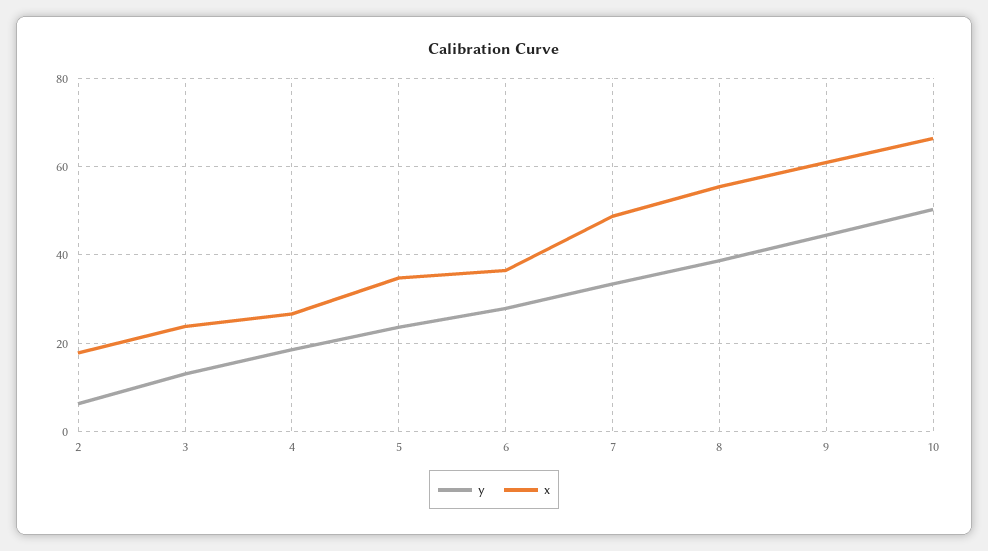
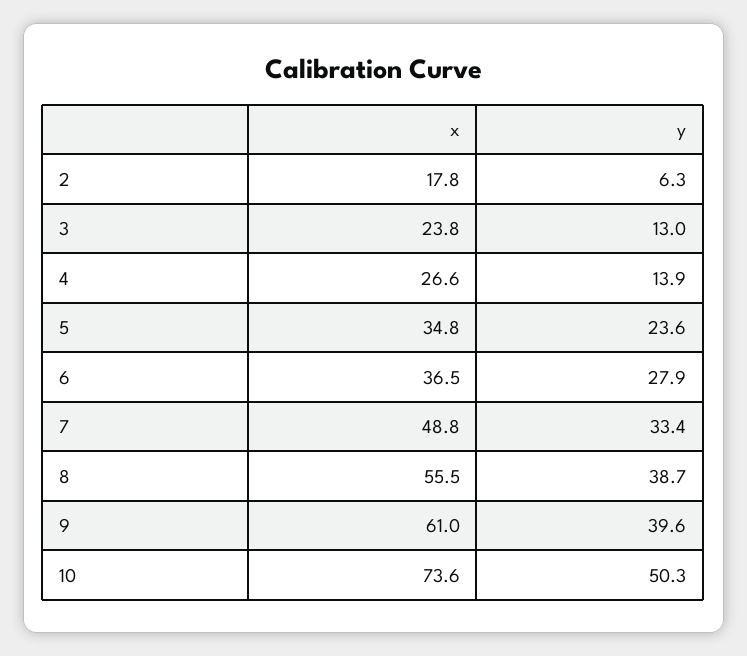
  {
    "y": {
      "2": 6.3,
      "3": 13,
-     "4": 18,
+     "4": 13.9,
      "5": 23.6,
      "6": 27.9,
      "7": 33.4,
      "8": 38.7,
-     "9": 44,
+     "9": 39.6,
      "10": 50.3
    },
    "x": {
      "2": 17.8,
      "3": 23.8,
      "4": 26.6,
      "5": 34.8,
      "6": 36.5,
      "7": 48.8,
      "8": 55.5,
      "9": 61,
-     "10": 66
+     "10": 73.6
    }
  }

